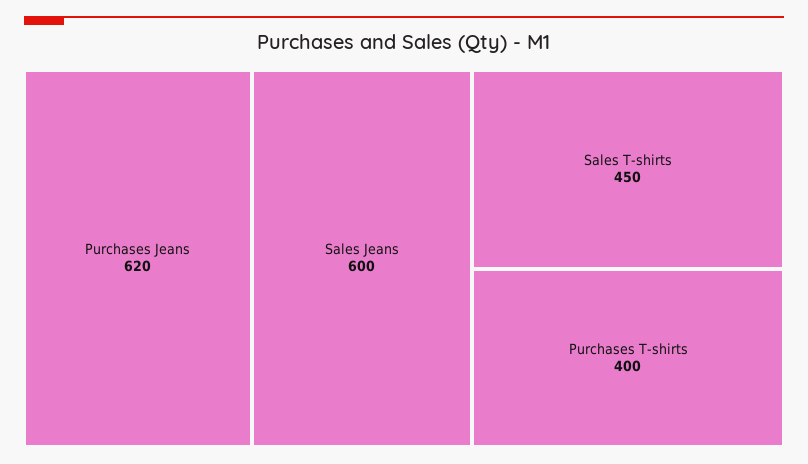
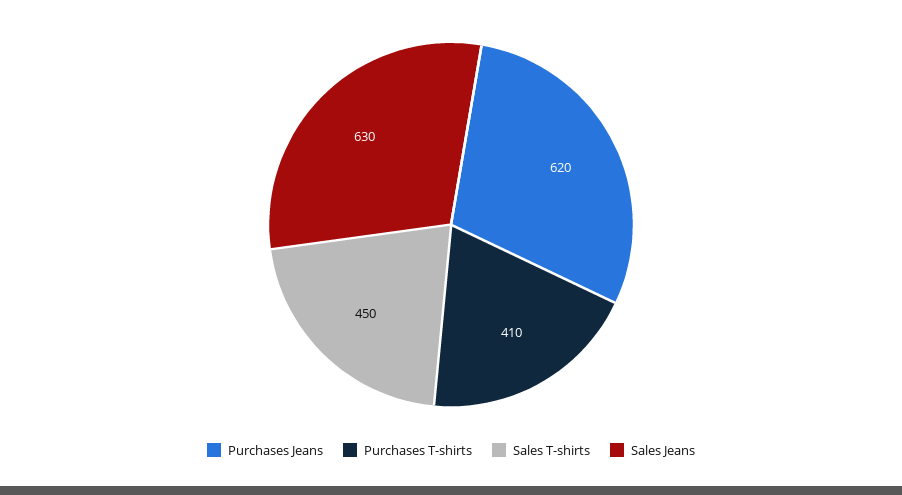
  {
    "Purchases Jeans": 620,
-   "Sales Jeans": 600,
+   "Sales Jeans": 630,
    "Sales T-shirts": 450,
-   "Purchases T-shirts": 400
+   "Purchases T-shirts": 410
  }

